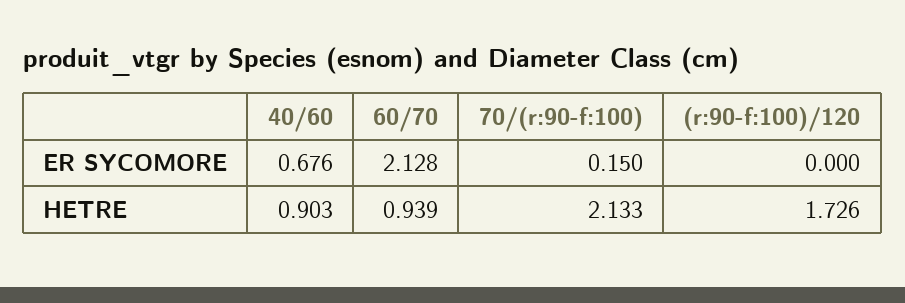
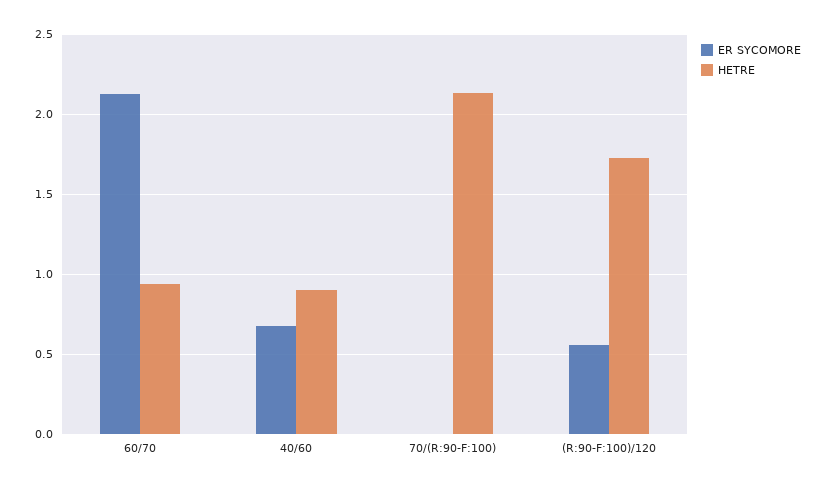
  {
    "ER SYCOMORE": {
      "40/60": 0.676,
      "60/70": 2.128,
-     "70/(r:90-f:100)": 0.15,
+     "70/(r:90-f:100)": 0,
-     "(r:90-f:100)/120": 0
+     "(r:90-f:100)/120": 0.55
    },
    "HETRE": {
      "40/60": 0.903,
      "60/70": 0.939,
      "70/(r:90-f:100)": 2.133,
      "(r:90-f:100)/120": 1.726
    }
  }

